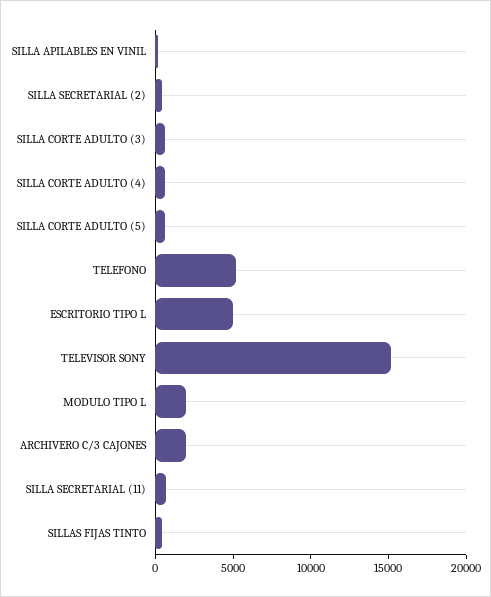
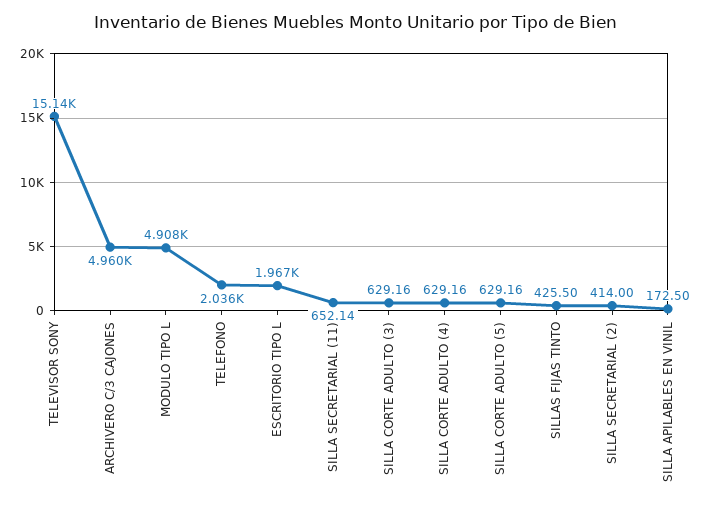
  {
    "SILLA APILABLES EN VINIL": 172.5,
    "SILLA SECRETARIAL (2)": 414,
    "SILLA CORTE ADULTO (3)": 629.16,
    "SILLA CORTE ADULTO (4)": 629.16,
    "SILLA CORTE ADULTO (5)": 629.16,
-   "TELEFONO": 5000,
+   "TELEFONO": 2036,
-   "ESCRITORIO TIPO L": 5000,
+   "ESCRITORIO TIPO L": 1967,
    "TELEVISOR SONY": 15140,
-   "MODULO TIPO L": 2000,
+   "MODULO TIPO L": 4908,
-   "ARCHIVERO C/3 CAJONES": 2000,
+   "ARCHIVERO C/3 CAJONES": 4960,
    "SILLA SECRETARIAL (11)": 652.14,
    "SILLAS FIJAS TINTO": 425.5
  }

